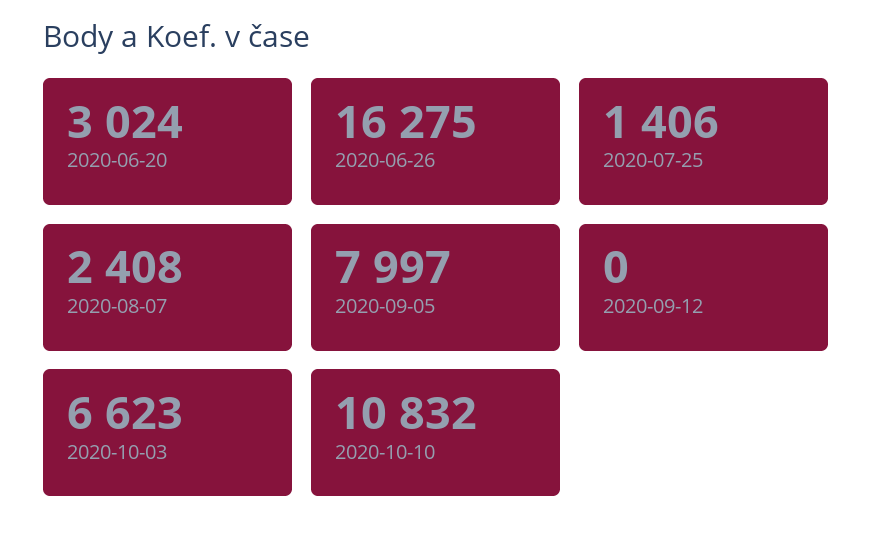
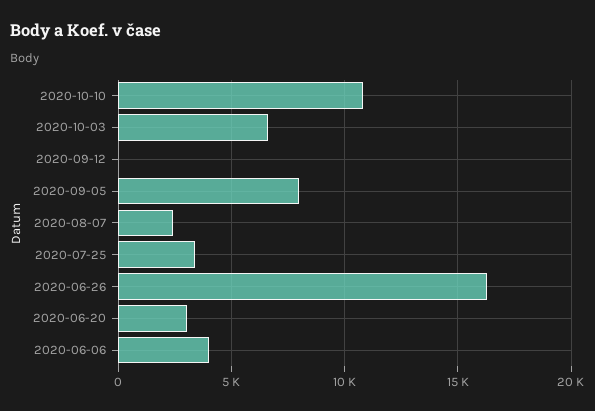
  {
    "2020-06-20": 3024,
    "2020-06-26": 16275,
-   "2020-07-25": 1406,
+   "2020-07-25": 3500,
    "2020-08-07": 2408,
    "2020-09-05": 7997,
    "2020-09-12": 0,
    "2020-10-03": 6623,
-   "2020-10-10": 10832
+   "2020-10-10": 10832,
+   "2020-06-06": 4000
  }

